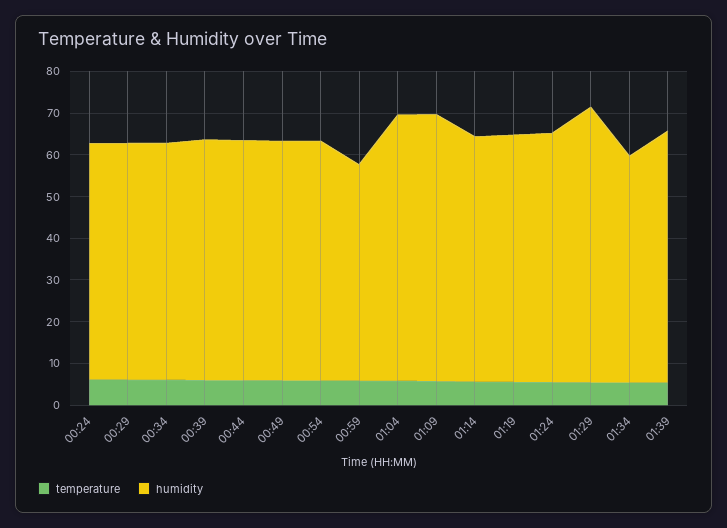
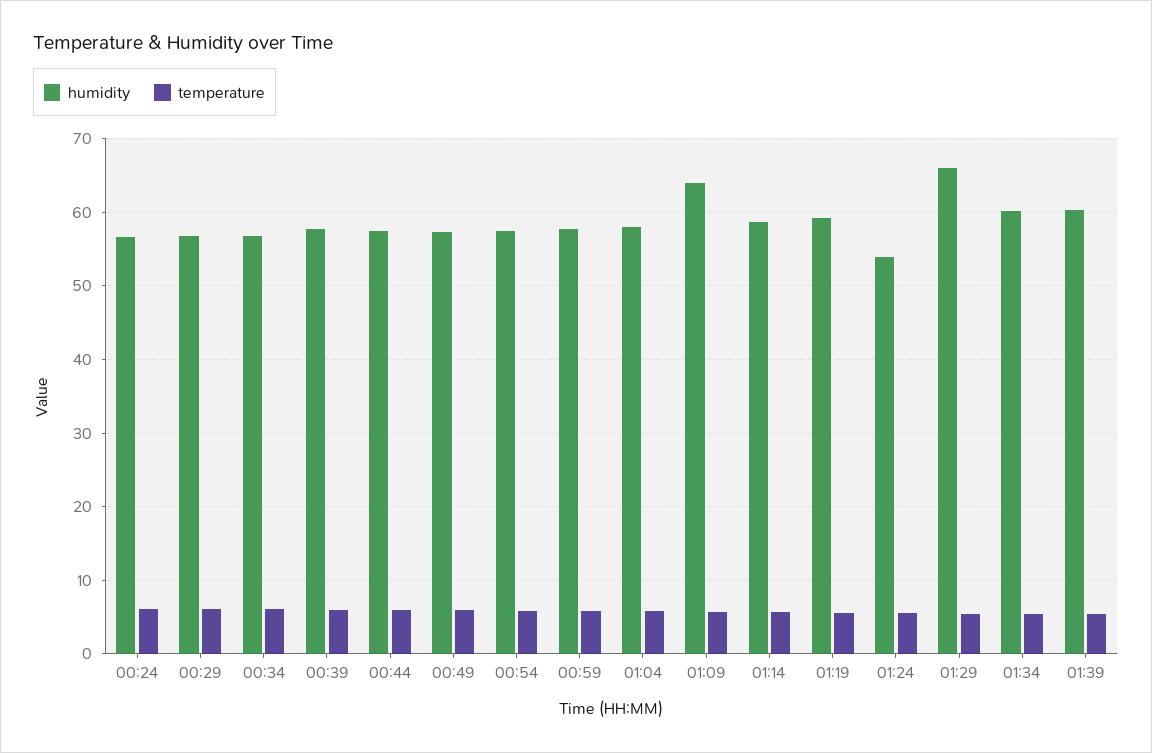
  {
    "temperature": {
      "00:24": 6,
      "00:29": 6,
      "00:34": 6,
      "00:39": 6,
      "00:44": 6,
      "00:49": 6,
      "00:54": 6,
      "00:59": 6,
      "01:04": 6,
      "01:09": 6,
      "01:14": 6,
      "01:19": 6,
      "01:24": 5,
      "01:29": 5,
      "01:34": 5,
      "01:39": 5
    },
    "humidity": {
      "00:24": 57,
      "00:29": 57,
      "00:34": 57,
      "00:39": 58,
      "00:44": 57,
      "00:49": 57,
      "00:54": 57,
-     "00:59": 52,
+     "00:59": 58,
-     "01:04": 64,
+     "01:04": 58,
      "01:09": 64,
      "01:14": 59,
      "01:19": 59,
-     "01:24": 60,
+     "01:24": 54,
      "01:29": 66,
-     "01:34": 54,
+     "01:34": 60,
      "01:39": 60
    }
  }

